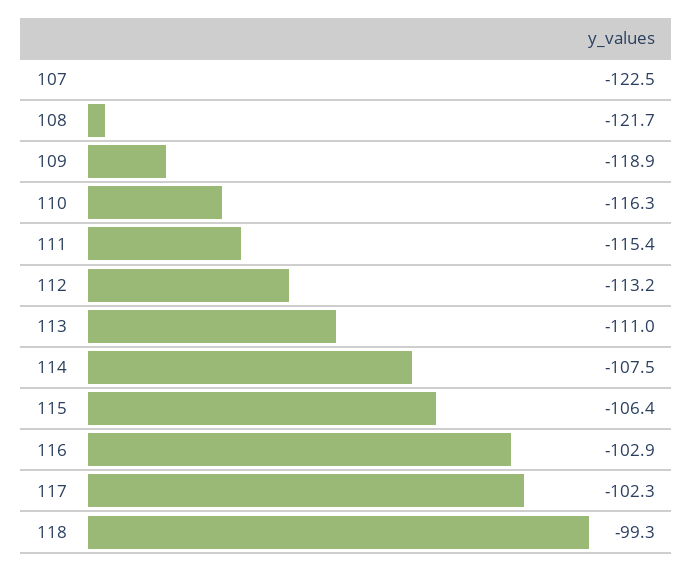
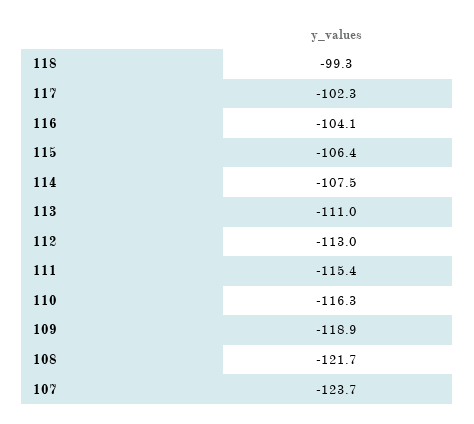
  {
-   "107": -122.5,
+   "107": -123.7,
    "108": -121.7,
    "109": -118.9,
    "110": -116.3,
    "111": -115.4,
-   "112": -113.2,
+   "112": -113,
    "113": -111,
    "114": -107.5,
    "115": -106.4,
-   "116": -102.9,
+   "116": -104.1,
    "117": -102.3,
    "118": -99.3
  }

